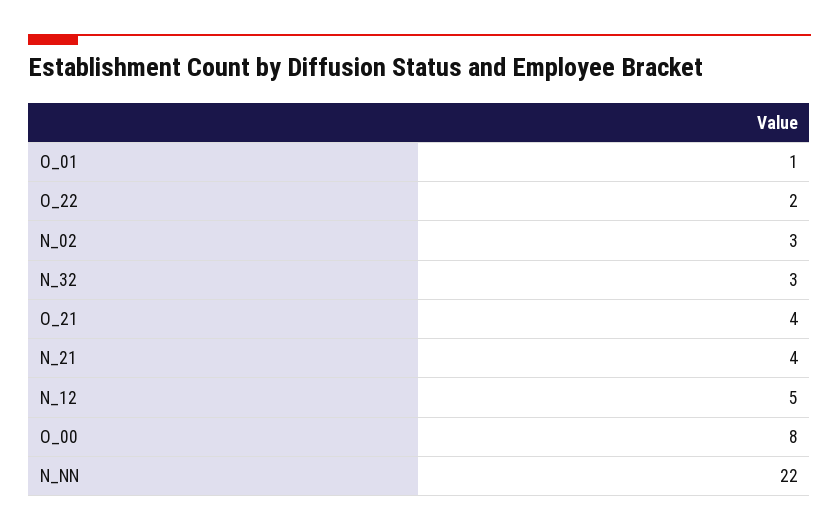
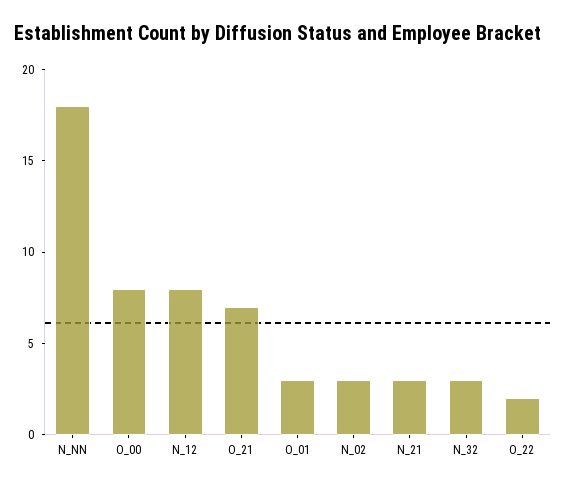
  {
-   "O_01": 1,
+   "O_01": 3,
    "O_22": 2,
    "N_02": 3,
    "N_32": 3,
-   "O_21": 4,
+   "O_21": 7,
-   "N_21": 4,
+   "N_21": 3,
-   "N_12": 5,
+   "N_12": 8,
    "O_00": 8,
-   "N_NN": 22
+   "N_NN": 18
  }

